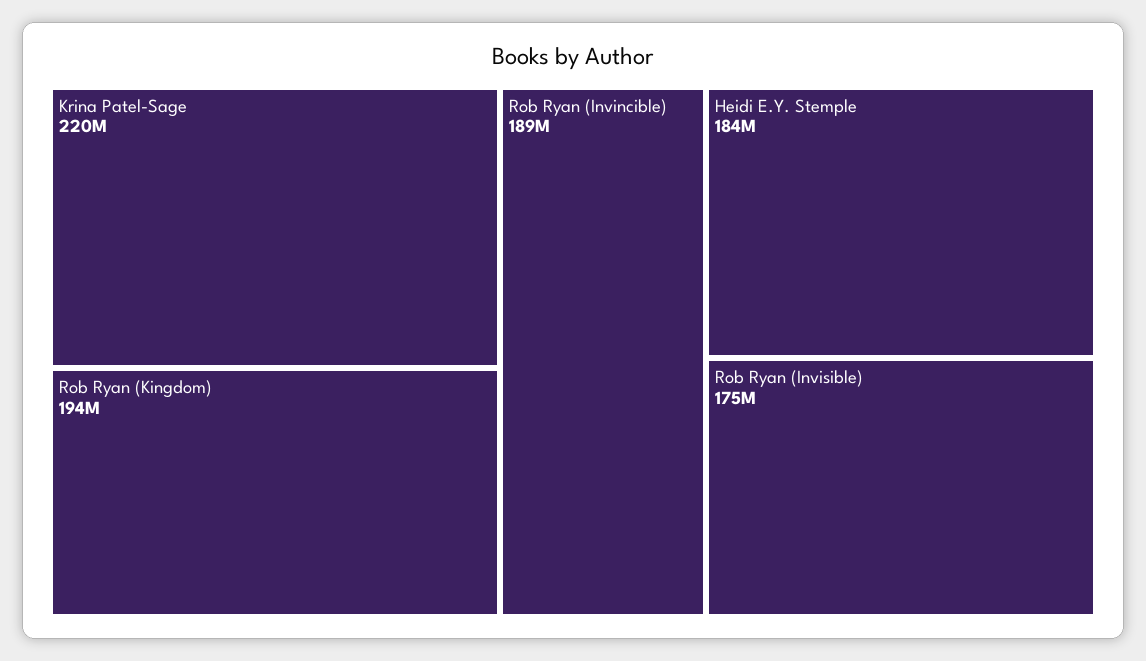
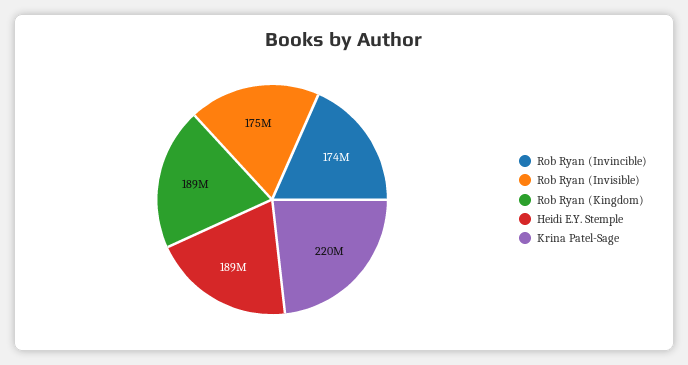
  {
    "Krina Patel-Sage": 220000000,
-   "Rob Ryan (Kingdom)": 194000000,
+   "Rob Ryan (Kingdom)": 189000000,
-   "Rob Ryan (Invincible)": 189000000,
+   "Rob Ryan (Invincible)": 174000000,
-   "Heidi E.Y. Stemple": 184000000,
+   "Heidi E.Y. Stemple": 189000000,
    "Rob Ryan (Invisible)": 175000000
  }

